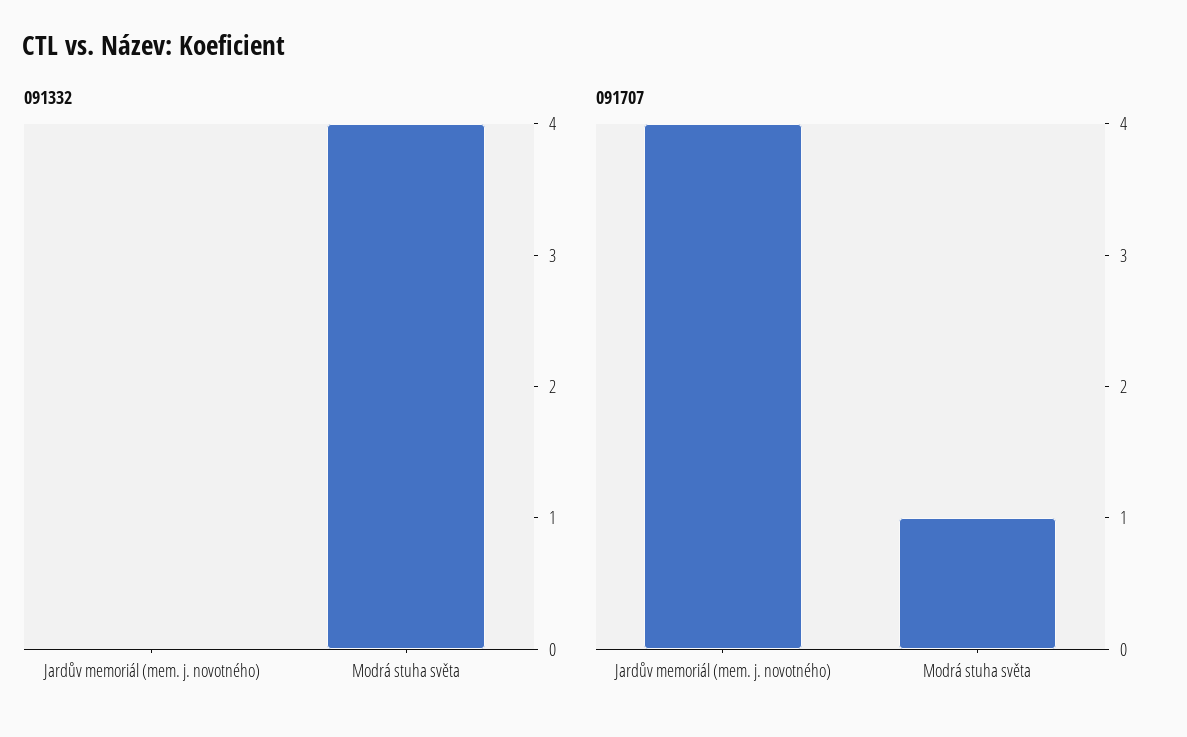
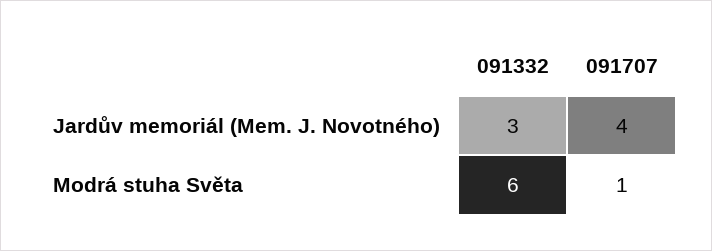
  {
    "091332": {
-     "Jardův memoriál (mem. j. novotného)": 0,
+     "Jardův memoriál (mem. j. novotného)": 3,
-     "Modrá stuha světa": 4
+     "Modrá stuha světa": 6
    },
    "091707": {
      "Jardův memoriál (mem. j. novotného)": 4,
      "Modrá stuha světa": 1
    }
  }

